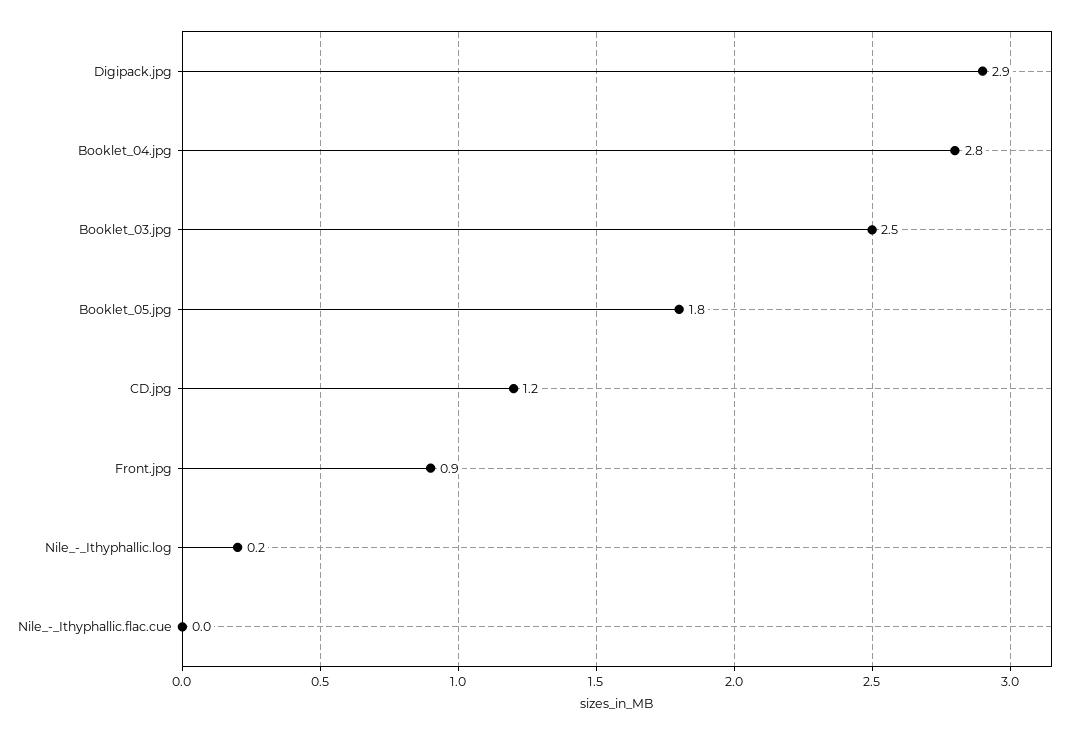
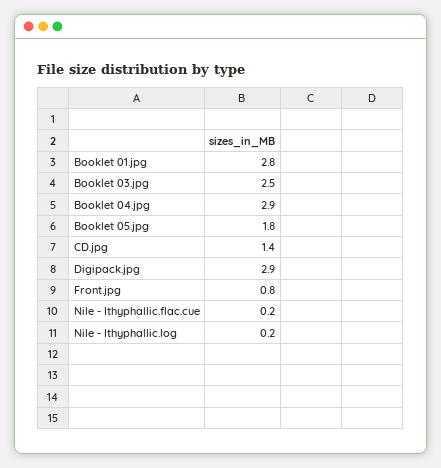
  {
    "Digipack.jpg": 2.9,
-   "Booklet_04.jpg": 2.8,
+   "Booklet_04.jpg": 2.9,
    "Booklet_03.jpg": 2.5,
    "Booklet_05.jpg": 1.8,
-   "CD.jpg": 1.2,
+   "CD.jpg": 1.4,
-   "Front.jpg": 0.9,
+   "Front.jpg": 0.8,
    "Nile_-_Ithyphallic.log": 0.2,
-   "Nile_-_Ithyphallic.flac.cue": 0
+   "Nile_-_Ithyphallic.flac.cue": 0.2,
+   "Booklet 01.jpg": 2.8
  }

